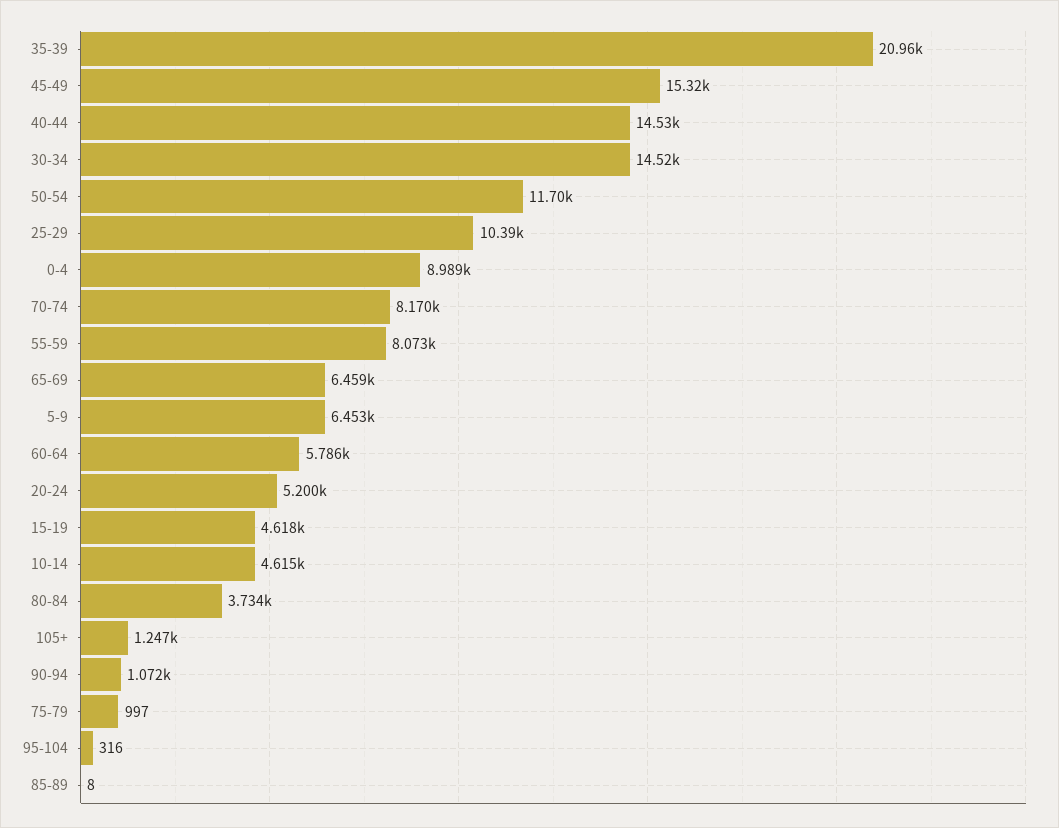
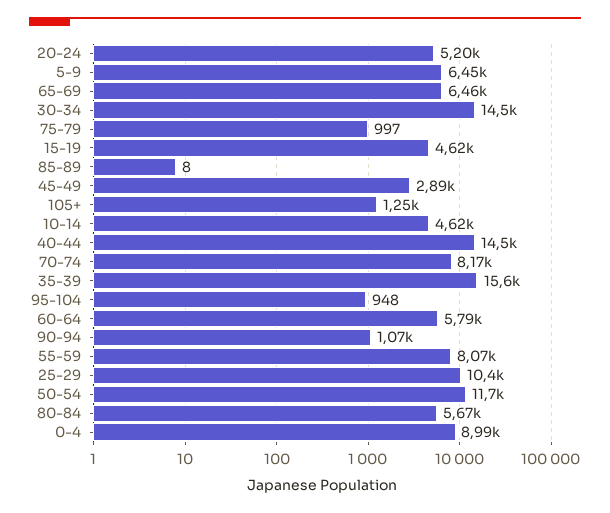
  {
-   "35-39": 20960,
+   "35-39": 15600,
-   "45-49": 15320,
+   "45-49": 2890,
    "40-44": 14530,
    "30-34": 14520,
    "50-54": 11700,
    "25-29": 10390,
    "0-4": 8989,
    "70-74": 8170,
    "55-59": 8073,
    "65-69": 6459,
    "5-9": 6453,
    "60-64": 5786,
    "20-24": 5200,
    "15-19": 4618,
    "10-14": 4615,
-   "80-84": 3734,
+   "80-84": 5670,
    "105+": 1247,
    "90-94": 1072,
    "75-79": 997,
-   "95-104": 316,
+   "95-104": 948,
    "85-89": 8
  }

